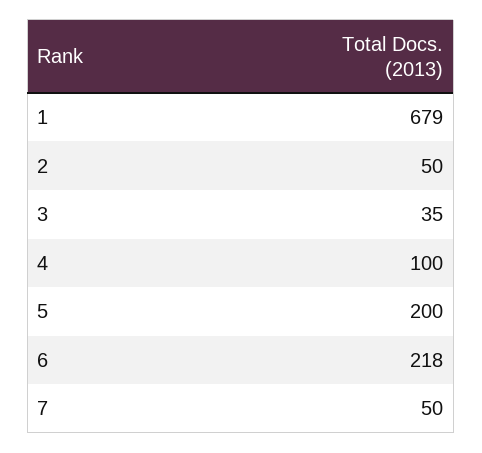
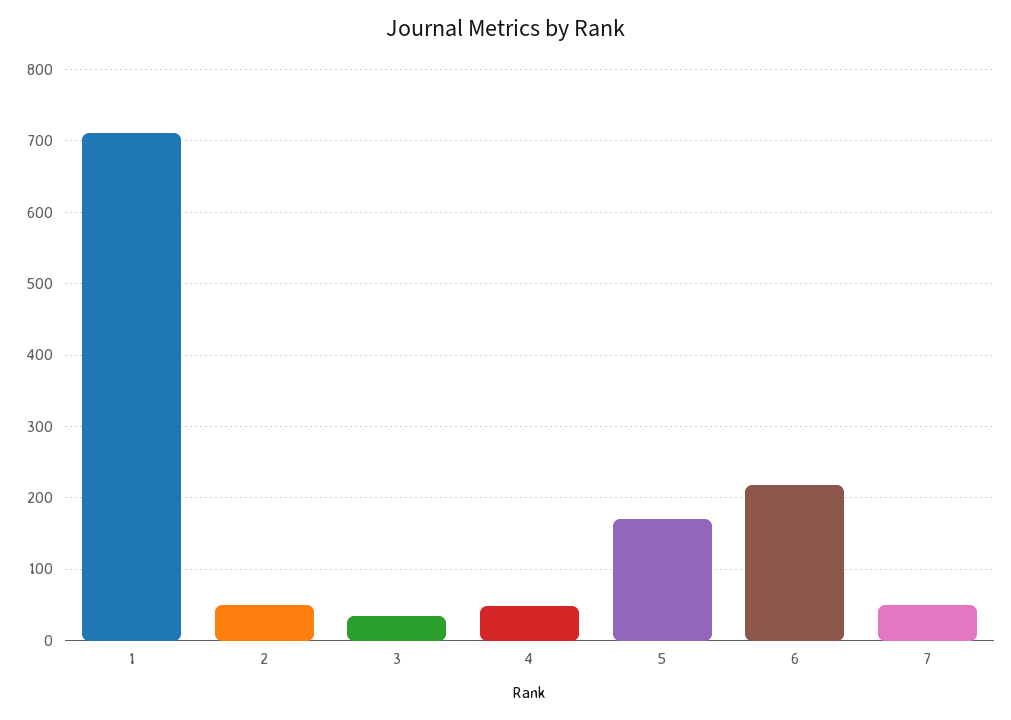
  {
-   "1": 679,
+   "1": 710,
    "2": 50,
    "3": 35,
-   "4": 100,
+   "4": 50,
-   "5": 200,
+   "5": 170,
    "6": 218,
    "7": 50
  }

